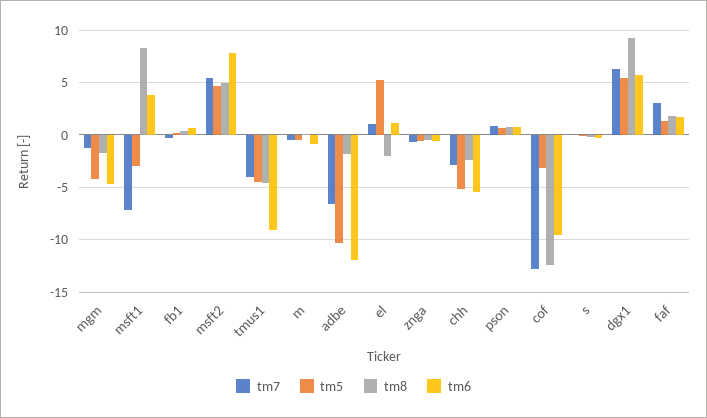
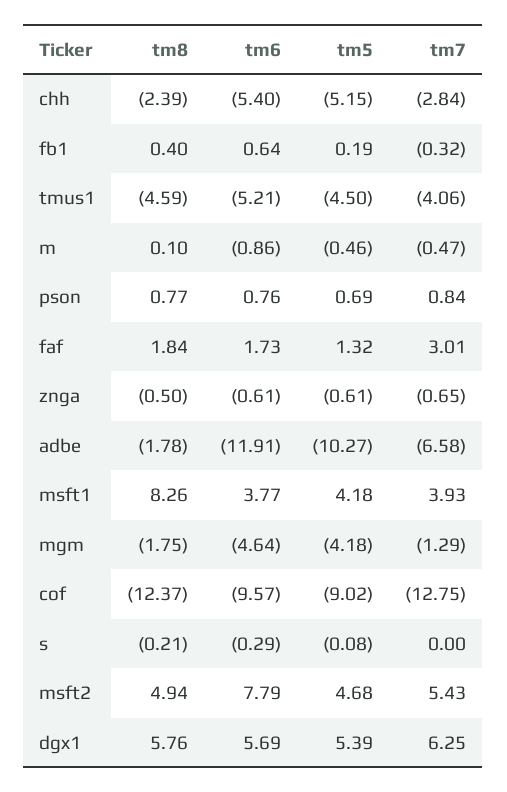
  {
    "tm7": {
      "mgm": -1.29,
-     "msft1": -7,
+     "msft1": 3.93,
      "fb1": -0.32,
      "msft2": 5.43,
      "tmus1": -4.06,
      "m": -0.47,
      "adbe": -6.58,
-     "el": 1,
      "znga": -0.65,
      "chh": -2.84,
      "pson": 0.84,
      "cof": -12.75,
      "s": 0,
      "dgx1": 6.25,
      "faf": 3.01
    },
    "tm5": {
      "mgm": -4.18,
-     "msft1": -3,
+     "msft1": 4.18,
      "fb1": 0.19,
      "msft2": 4.68,
      "tmus1": -4.5,
      "m": -0.46,
      "adbe": -10.27,
-     "el": 5,
      "znga": -0.61,
      "chh": -5.15,
      "pson": 0.69,
-     "cof": -3,
+     "cof": -9.02,
      "s": -0.08,
      "dgx1": 5.39,
      "faf": 1.32
    },
    "tm8": {
      "mgm": -1.75,
      "msft1": 8.26,
      "fb1": 0.4,
      "msft2": 4.94,
      "tmus1": -4.59,
      "m": 0.1,
      "adbe": -1.78,
-     "el": -2,
      "znga": -0.5,
      "chh": -2.39,
      "pson": 0.77,
      "cof": -12.37,
      "s": -0.21,
-     "dgx1": 9,
+     "dgx1": 5.76,
      "faf": 1.84
    },
    "tm6": {
      "mgm": -4.64,
      "msft1": 3.77,
      "fb1": 0.64,
      "msft2": 7.79,
-     "tmus1": -9,
+     "tmus1": -5.21,
      "m": -0.86,
      "adbe": -11.91,
-     "el": 1,
      "znga": -0.61,
      "chh": -5.4,
      "pson": 0.76,
      "cof": -9.57,
      "s": -0.29,
      "dgx1": 5.69,
      "faf": 1.73
    }
  }

